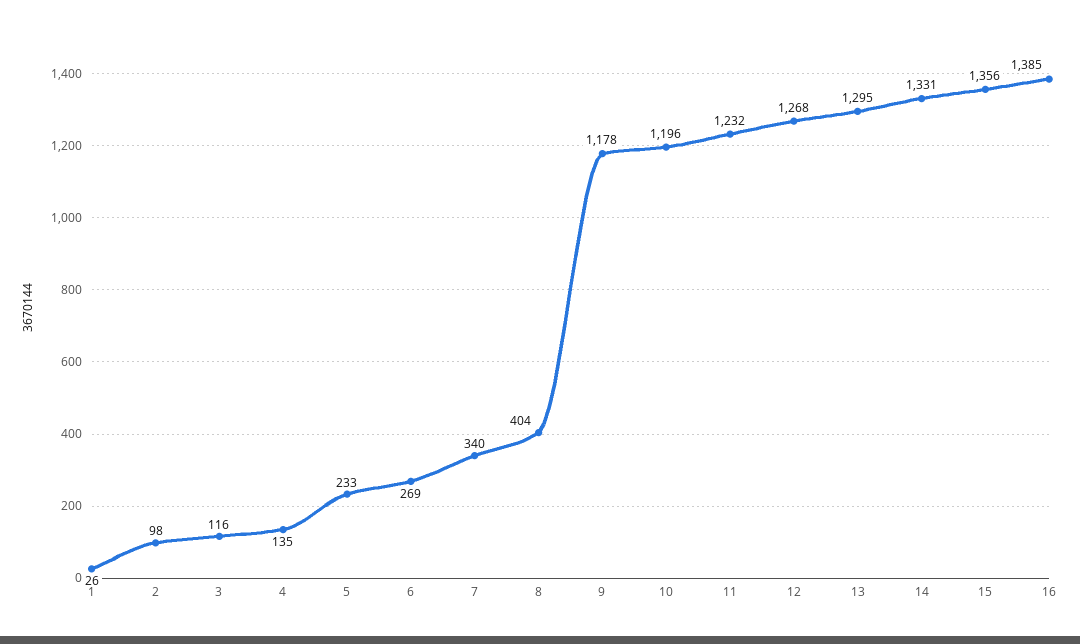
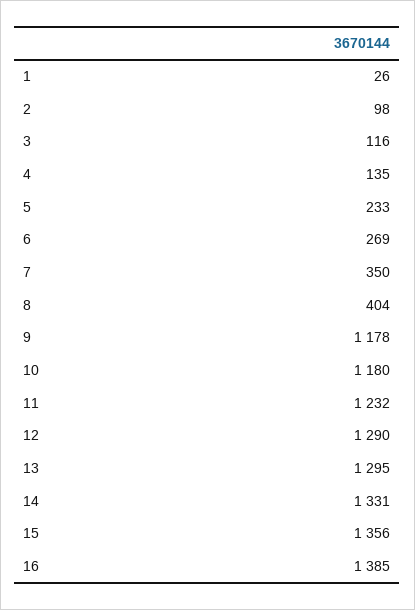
  {
    "1": 26,
    "2": 98,
    "3": 116,
    "4": 135,
    "5": 233,
    "6": 269,
-   "7": 340,
+   "7": 350,
    "8": 404,
    "9": 1178,
-   "10": 1196,
+   "10": 1180,
    "11": 1232,
-   "12": 1268,
+   "12": 1290,
    "13": 1295,
    "14": 1331,
    "15": 1356,
    "16": 1385
  }

